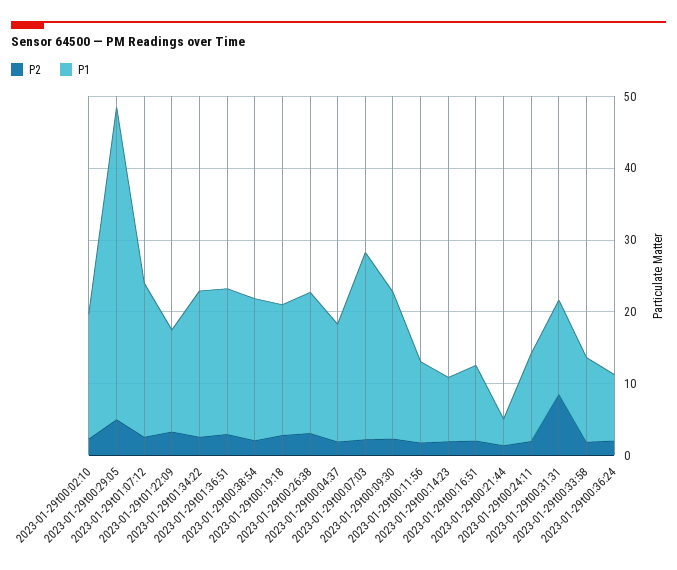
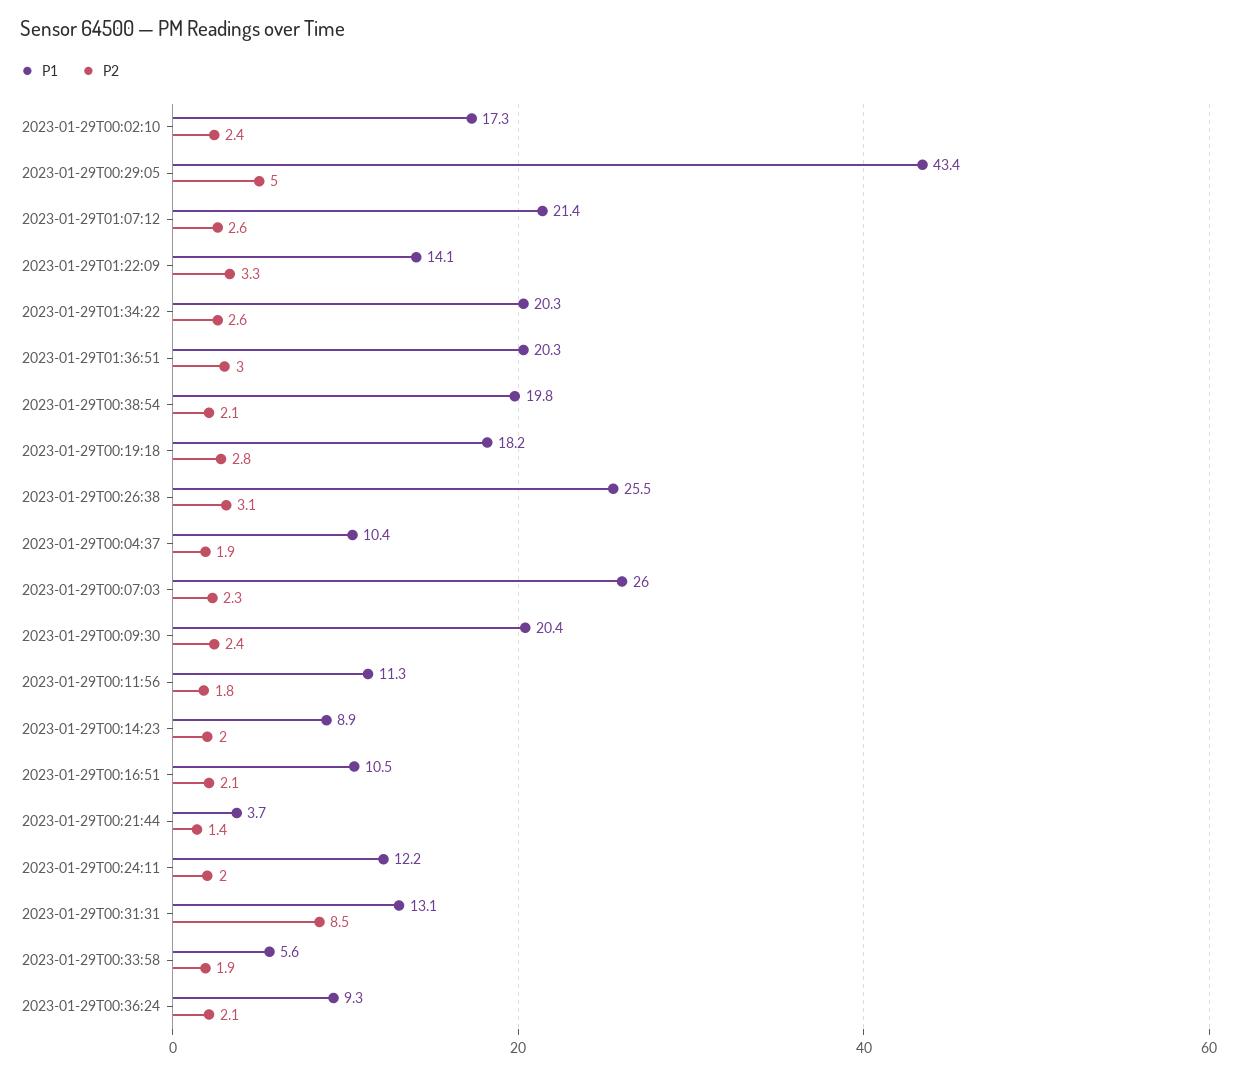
  {
    "P2": {
      "2023-01-29t00:02:10": 2.4,
      "2023-01-29t00:29:05": 5,
      "2023-01-29t01:07:12": 2.6,
      "2023-01-29t01:22:09": 3.3,
      "2023-01-29t01:34:22": 2.6,
      "2023-01-29t01:36:51": 3,
      "2023-01-29t00:38:54": 2.1,
      "2023-01-29t00:19:18": 2.8,
      "2023-01-29t00:26:38": 3.1,
      "2023-01-29t00:04:37": 1.9,
      "2023-01-29t00:07:03": 2.3,
      "2023-01-29t00:09:30": 2.4,
      "2023-01-29t00:11:56": 1.8,
      "2023-01-29t00:14:23": 2,
      "2023-01-29t00:16:51": 2.1,
      "2023-01-29t00:21:44": 1.4,
      "2023-01-29t00:24:11": 2,
      "2023-01-29t00:31:31": 8.5,
      "2023-01-29t00:33:58": 1.9,
      "2023-01-29t00:36:24": 2.1
    },
    "P1": {
      "2023-01-29t00:02:10": 17.3,
      "2023-01-29t00:29:05": 43.4,
      "2023-01-29t01:07:12": 21.4,
      "2023-01-29t01:22:09": 14.1,
      "2023-01-29t01:34:22": 20.3,
      "2023-01-29t01:36:51": 20.3,
      "2023-01-29t00:38:54": 19.8,
      "2023-01-29t00:19:18": 18.2,
-     "2023-01-29t00:26:38": 20,
+     "2023-01-29t00:26:38": 25.5,
-     "2023-01-29t00:04:37": 16,
+     "2023-01-29t00:04:37": 10.4,
      "2023-01-29t00:07:03": 26,
      "2023-01-29t00:09:30": 20.4,
      "2023-01-29t00:11:56": 11.3,
      "2023-01-29t00:14:23": 8.9,
      "2023-01-29t00:16:51": 10.5,
      "2023-01-29t00:21:44": 3.7,
      "2023-01-29t00:24:11": 12.2,
      "2023-01-29t00:31:31": 13.1,
-     "2023-01-29t00:33:58": 12,
+     "2023-01-29t00:33:58": 5.6,
      "2023-01-29t00:36:24": 9.3
    }
  }

